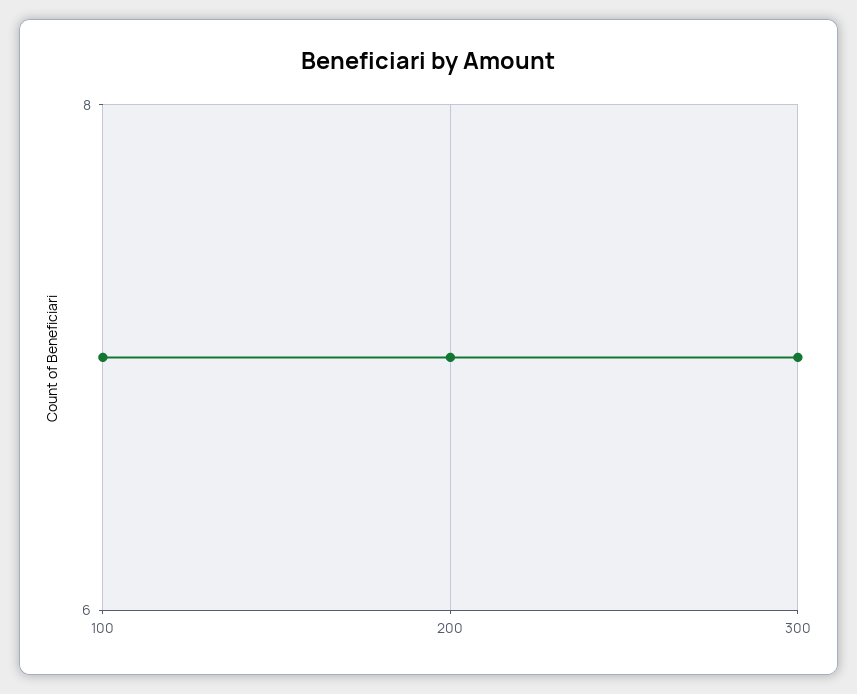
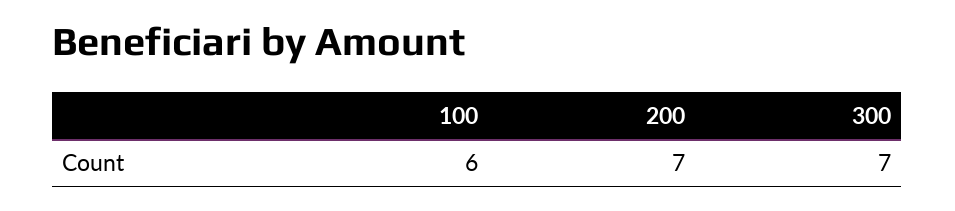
  {
-   "100": 7,
+   "100": 6,
    "200": 7,
    "300": 7
  }

